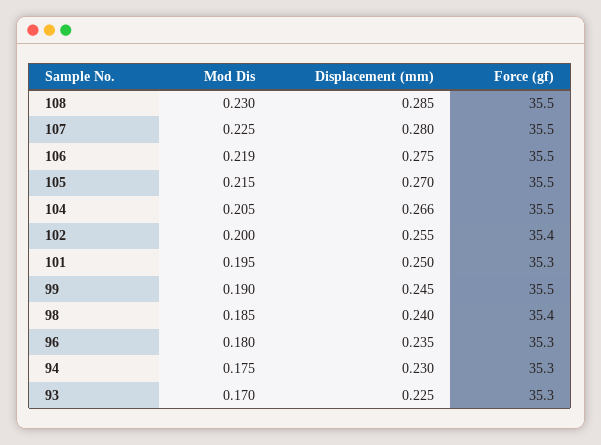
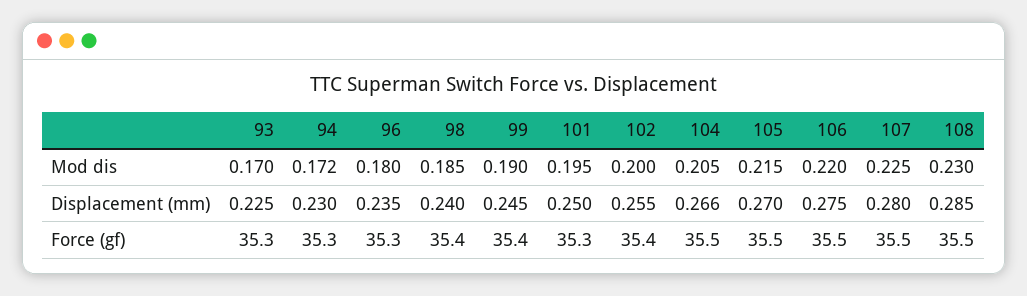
  {
    "Mod Dis": {
      "108": 0.23,
      "107": 0.225,
-     "106": 0.219,
+     "106": 0.22,
      "105": 0.215,
      "104": 0.205,
      "102": 0.2,
      "101": 0.195,
      "99": 0.19,
      "98": 0.185,
      "96": 0.18,
-     "94": 0.175,
+     "94": 0.172,
      "93": 0.17
    },
    "Displacement (mm)": {
      "108": 0.285,
      "107": 0.28,
      "106": 0.275,
      "105": 0.27,
      "104": 0.266,
      "102": 0.255,
      "101": 0.25,
      "99": 0.245,
      "98": 0.24,
      "96": 0.235,
      "94": 0.23,
      "93": 0.225
    },
    "Force (gf)": {
      "108": 35.5,
      "107": 35.5,
      "106": 35.5,
      "105": 35.5,
      "104": 35.5,
      "102": 35.4,
      "101": 35.3,
-     "99": 35.5,
+     "99": 35.4,
      "98": 35.4,
      "96": 35.3,
      "94": 35.3,
      "93": 35.3
    }
  }

